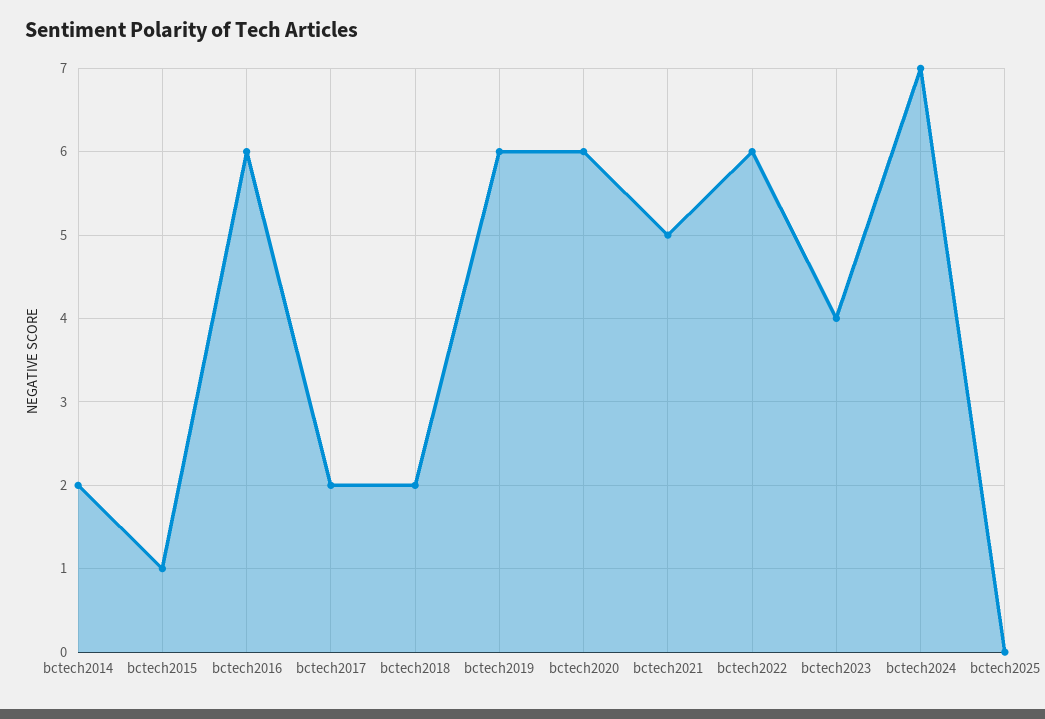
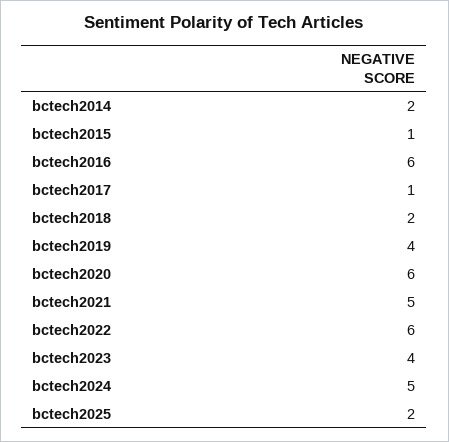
  {
    "bctech2014": 2,
    "bctech2015": 1,
    "bctech2016": 6,
-   "bctech2017": 2,
+   "bctech2017": 1,
    "bctech2018": 2,
-   "bctech2019": 6,
+   "bctech2019": 4,
    "bctech2020": 6,
    "bctech2021": 5,
    "bctech2022": 6,
    "bctech2023": 4,
-   "bctech2024": 7,
+   "bctech2024": 5,
-   "bctech2025": 0
+   "bctech2025": 2
  }

